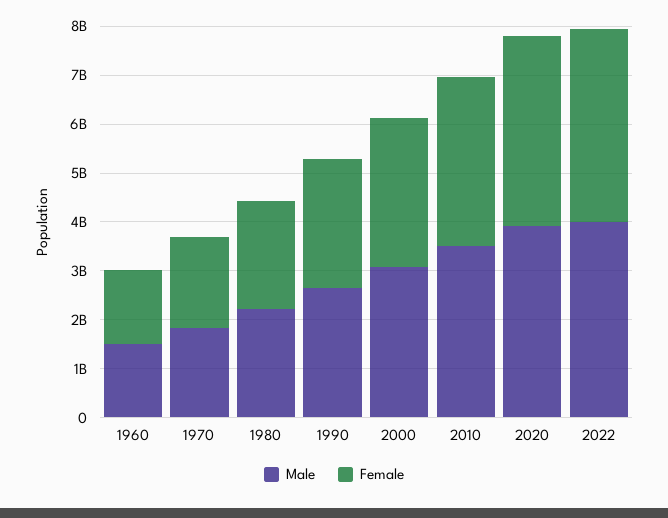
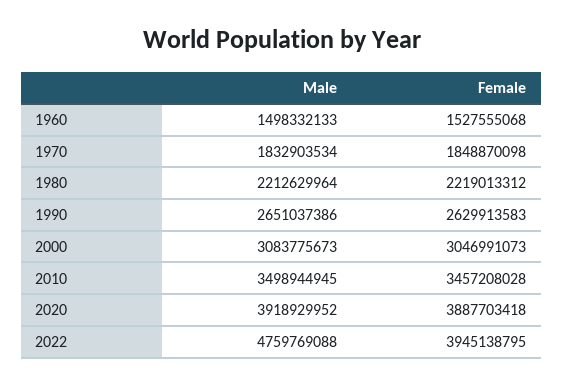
  {
    "Male": {
      "1960": 1498332133,
      "1970": 1832903534,
      "1980": 2212629964,
      "1990": 2651037386,
      "2000": 3083775673,
      "2010": 3498944945,
      "2020": 3918929952,
-     "2022": 4000000000
+     "2022": 4759769088
    },
    "Female": {
      "1960": 1527555068,
      "1970": 1848870098,
      "1980": 2219013312,
      "1990": 2629913583,
      "2000": 3046991073,
      "2010": 3457208028,
      "2020": 3887703418,
      "2022": 3945138795
    }
  }

